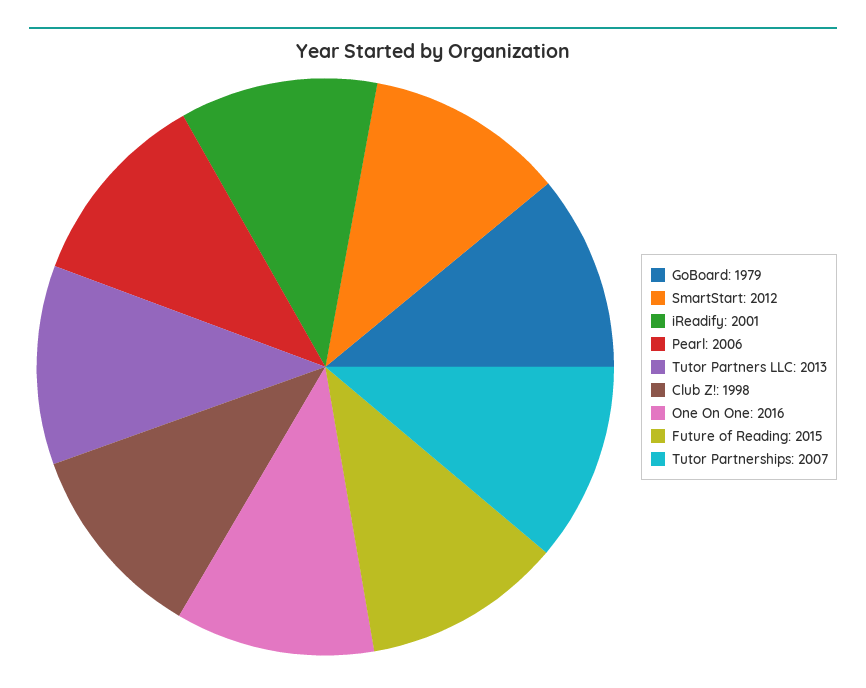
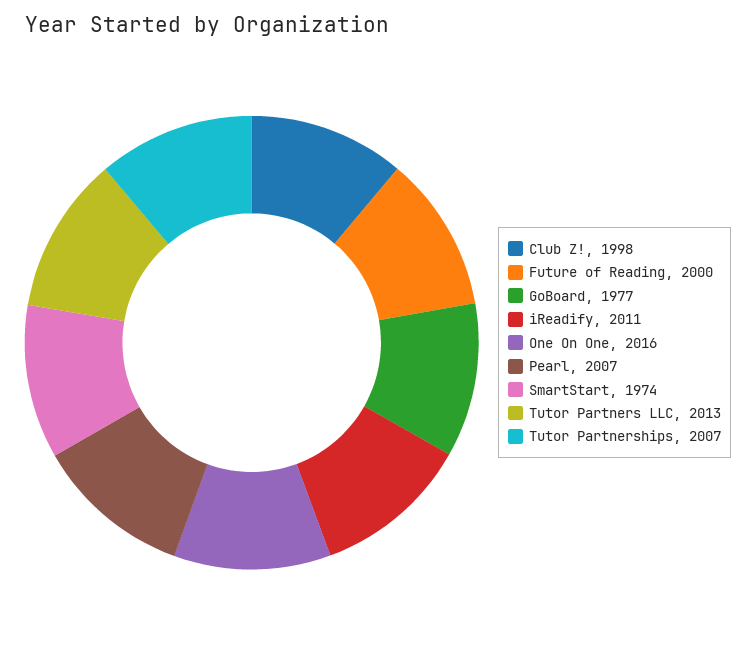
  {
-   "GoBoard": 1979,
+   "GoBoard": 1977,
-   "SmartStart": 2012,
+   "SmartStart": 1974,
-   "iReadify": 2001,
+   "iReadify": 2011,
-   "Pearl": 2006,
+   "Pearl": 2007,
    "Tutor Partners LLC": 2013,
    "Club Z!": 1998,
    "One On One": 2016,
-   "Future of Reading": 2015,
+   "Future of Reading": 2000,
    "Tutor Partnerships": 2007
  }

